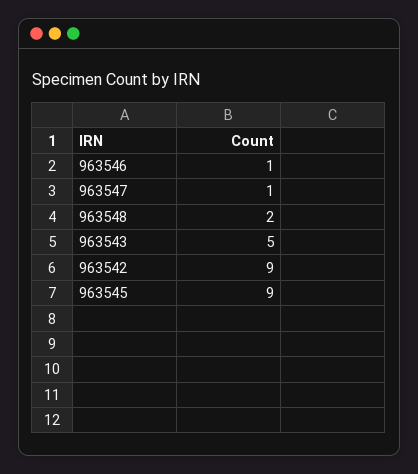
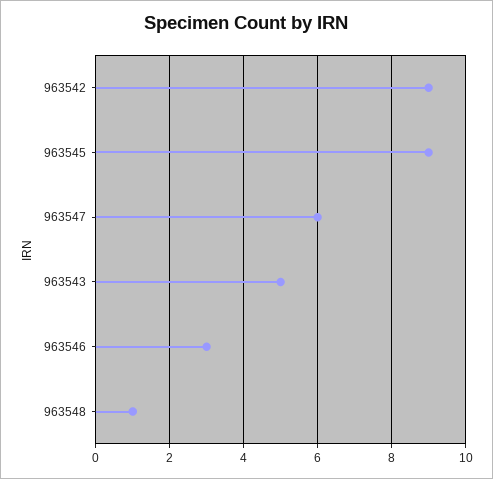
  {
-   "963546": 1,
+   "963546": 3,
-   "963547": 1,
+   "963547": 6,
-   "963548": 2,
+   "963548": 1,
    "963543": 5,
    "963542": 9,
    "963545": 9
  }

